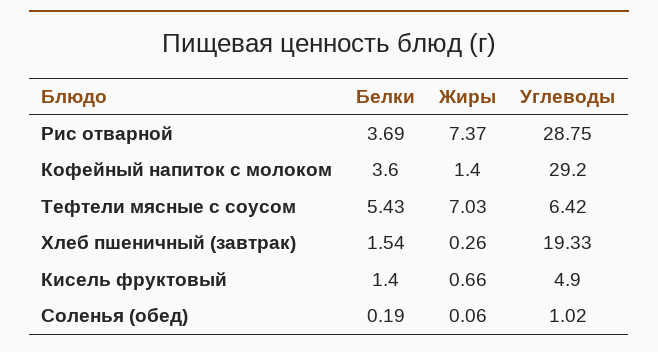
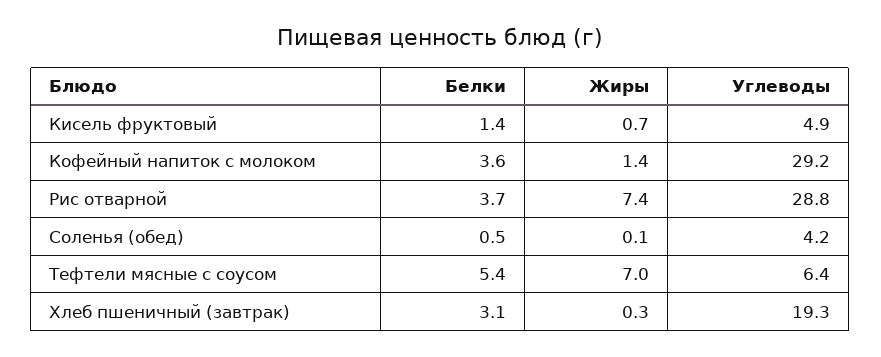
  {
    "Белки": {
      "Рис отварной": 3.69,
      "Кофейный напиток с молоком": 3.6,
      "Тефтели мясные с соусом": 5.43,
-     "Хлеб пшеничный (завтрак)": 1.54,
+     "Хлеб пшеничный (завтрак)": 3.1,
      "Кисель фруктовый": 1.4,
-     "Соленья (обед)": 0.19
+     "Соленья (обед)": 0.5
    },
    "Жиры": {
      "Рис отварной": 7.37,
      "Кофейный напиток с молоком": 1.4,
      "Тефтели мясные с соусом": 7.03,
      "Хлеб пшеничный (завтрак)": 0.26,
      "Кисель фруктовый": 0.66,
      "Соленья (обед)": 0.06
    },
    "Углеводы": {
      "Рис отварной": 28.75,
      "Кофейный напиток с молоком": 29.2,
      "Тефтели мясные с соусом": 6.42,
      "Хлеб пшеничный (завтрак)": 19.33,
      "Кисель фруктовый": 4.9,
-     "Соленья (обед)": 1.02
+     "Соленья (обед)": 4.2
    }
  }

